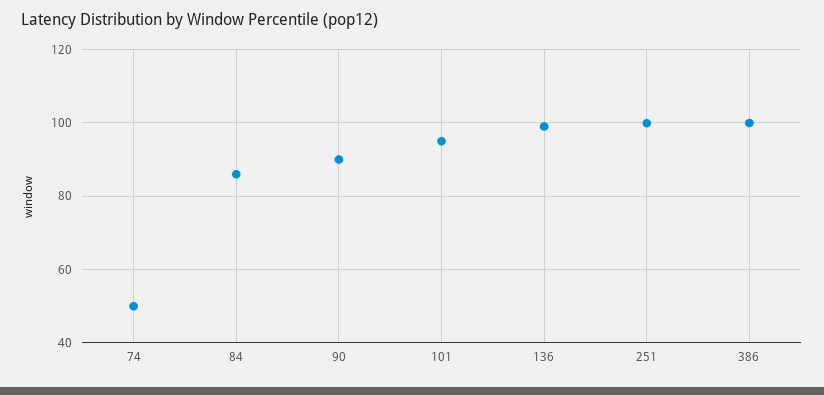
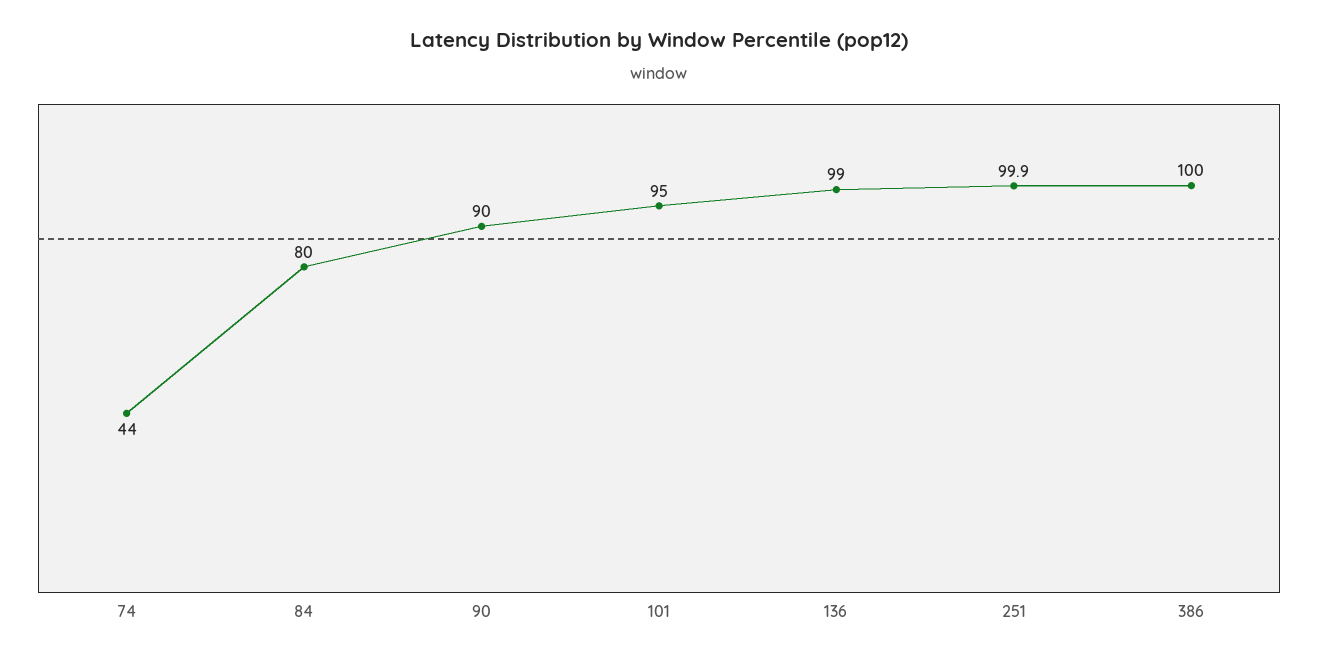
  {
-   "74": 50,
+   "74": 44,
-   "84": 86,
+   "84": 80,
    "90": 90,
    "101": 95,
    "136": 99,
    "251": 99.9,
    "386": 100
  }

